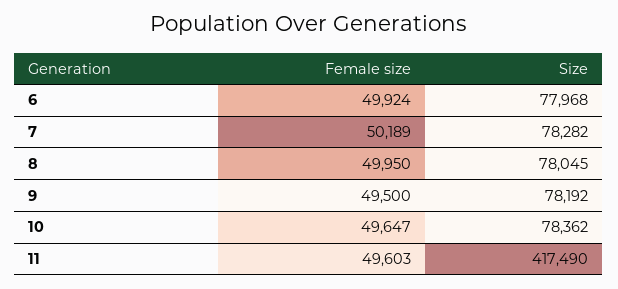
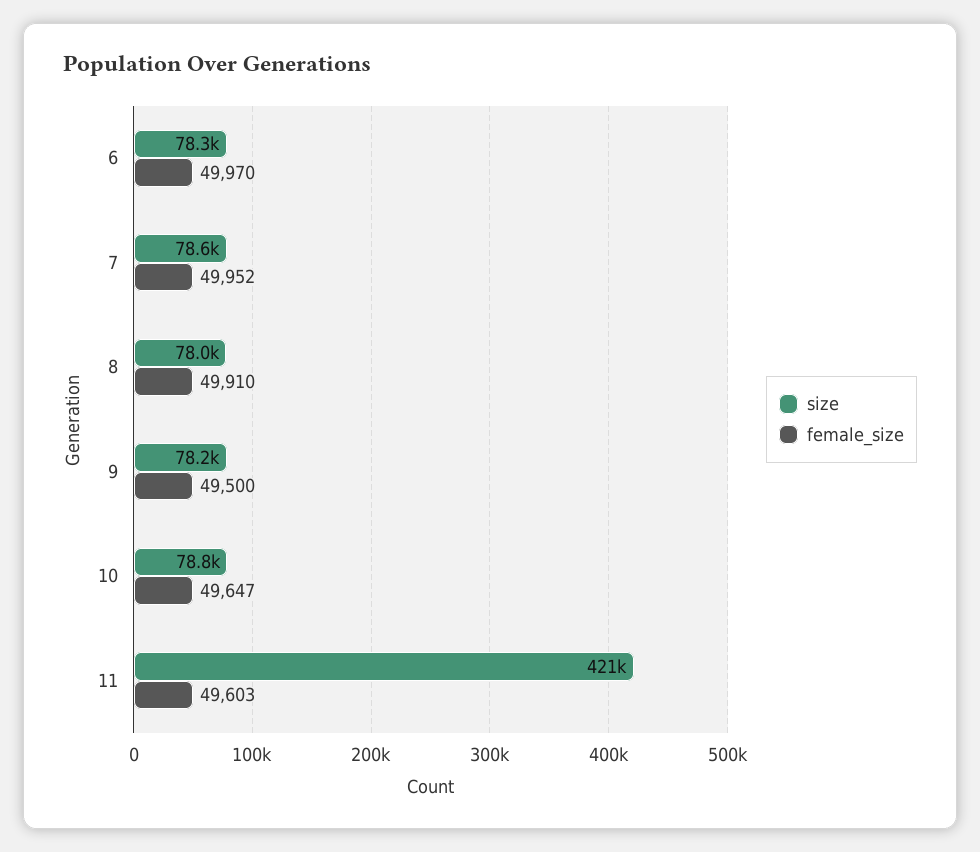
  {
    "Female size": {
-     "6": 49924,
+     "6": 49970,
-     "7": 50189,
+     "7": 49952,
-     "8": 49950,
+     "8": 49910,
      "9": 49500,
      "10": 49647,
      "11": 49603
    },
    "Size": {
-     "6": 77968,
+     "6": 78300,
-     "7": 78282,
+     "7": 78600,
      "8": 78045,
      "9": 78192,
-     "10": 78362,
+     "10": 78800,
-     "11": 417490
+     "11": 421000
    }
  }

